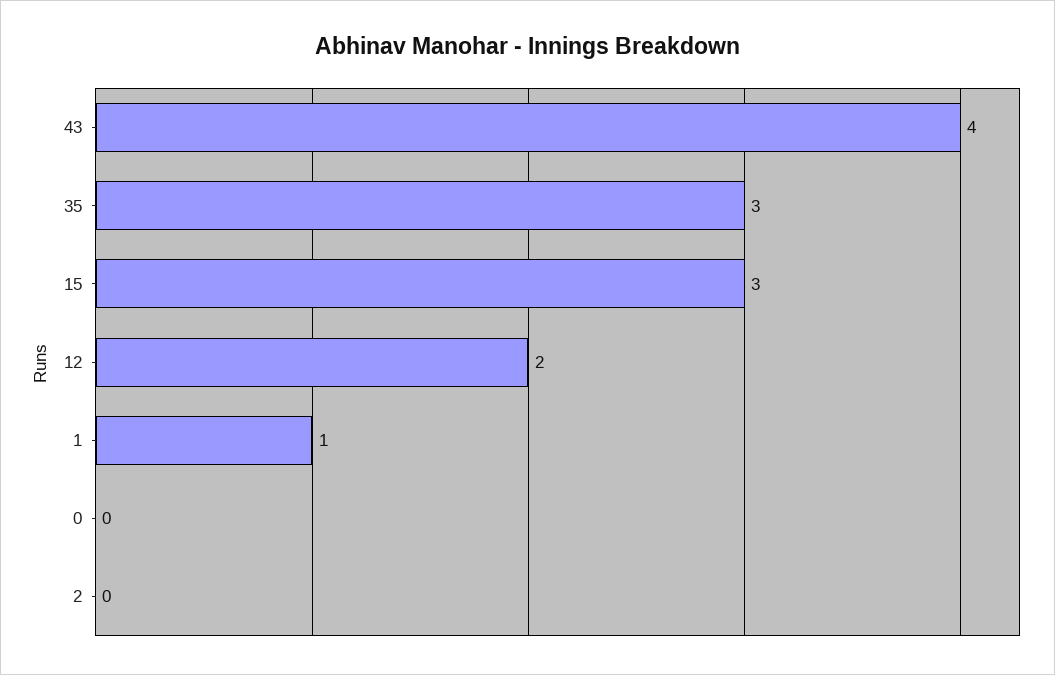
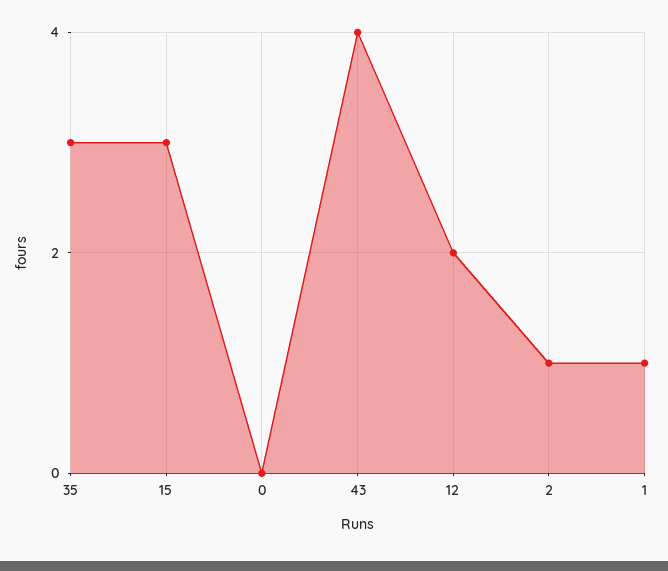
  {
    "43": 4,
    "35": 3,
    "15": 3,
    "12": 2,
    "1": 1,
    "0": 0,
-   "2": 0
+   "2": 1
  }

